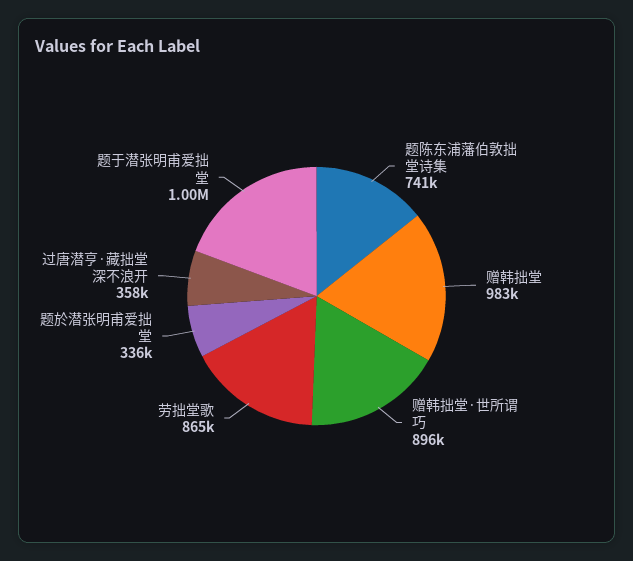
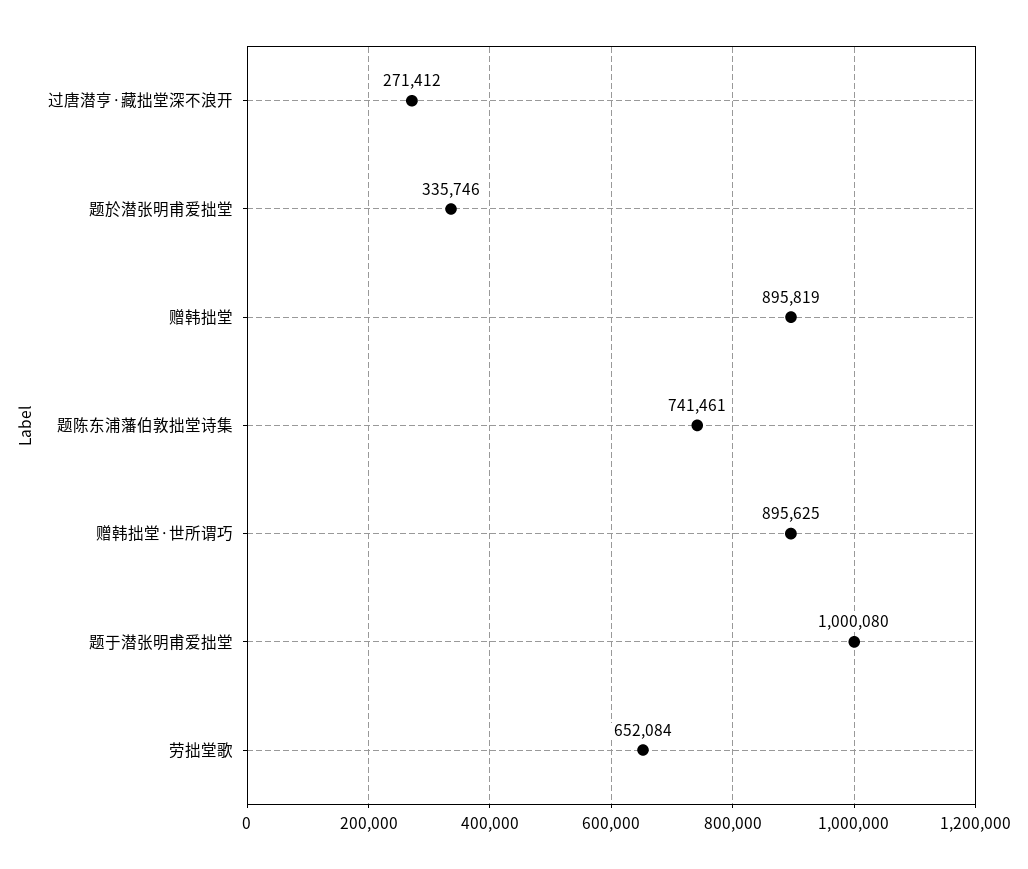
  {
    "题陈东浦藩伯敦拙堂诗集": 741461,
-   "赠韩拙堂": 983000,
+   "赠韩拙堂": 895819,
    "赠韩拙堂·世所谓巧": 895625,
-   "劳拙堂歌": 865000,
+   "劳拙堂歌": 652084,
    "题於潜张明甫爱拙堂": 335746,
-   "过唐潜亨·藏拙堂深不浪开": 358000,
+   "过唐潜亨·藏拙堂深不浪开": 271412,
    "题于潜张明甫爱拙堂": 1000080
  }

